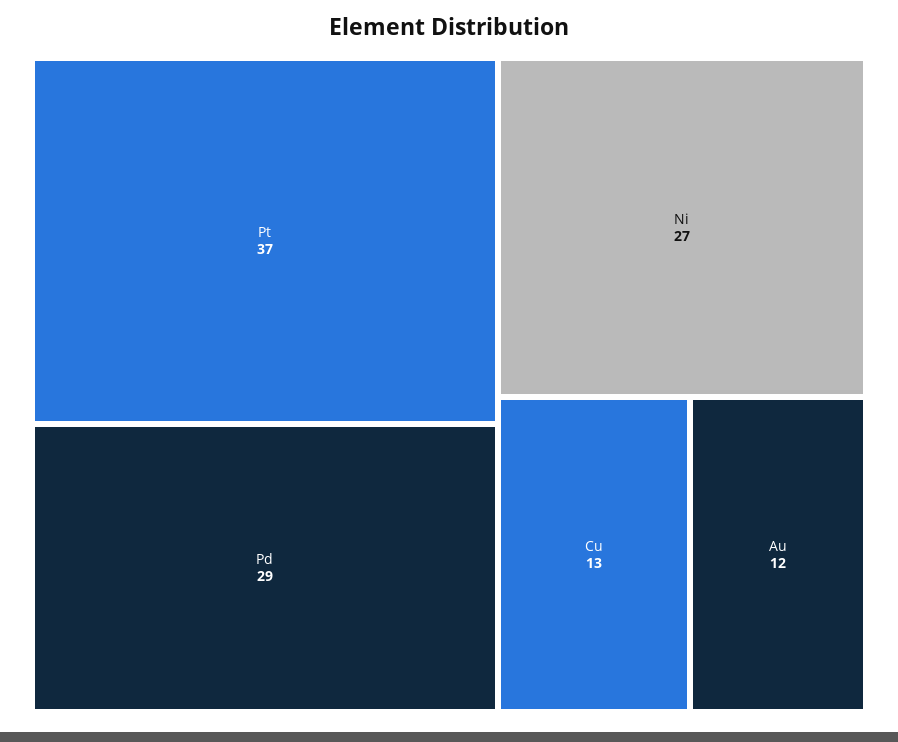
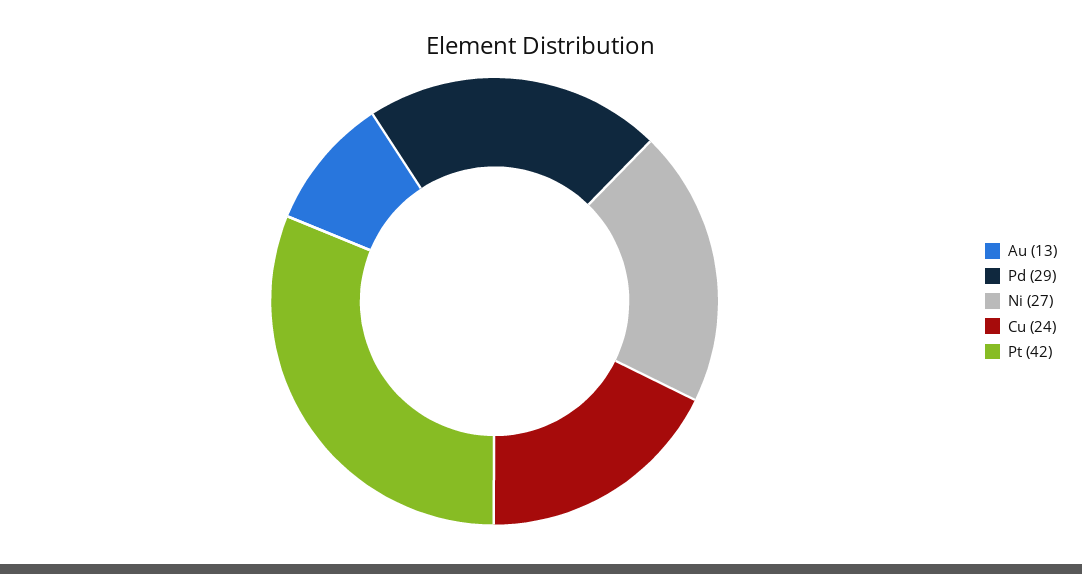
  {
-   "Pt": 37,
+   "Pt": 42,
    "Pd": 29,
    "Ni": 27,
-   "Cu": 13,
+   "Cu": 24,
-   "Au": 12
+   "Au": 13
  }

